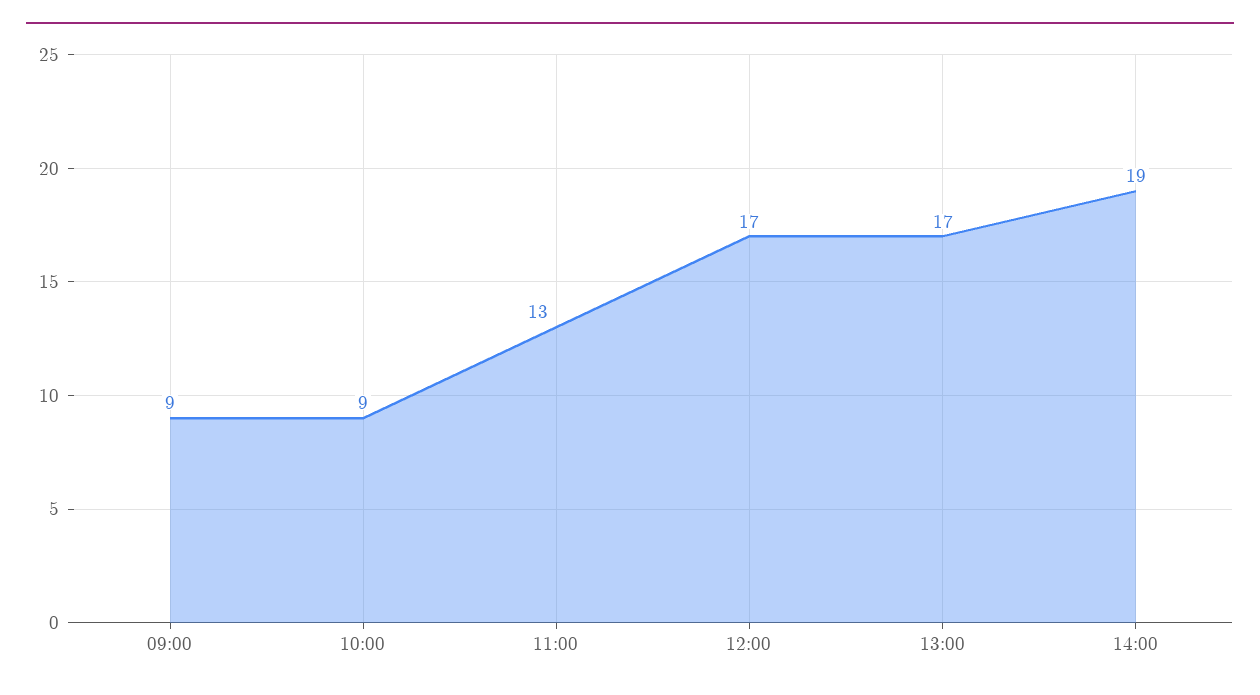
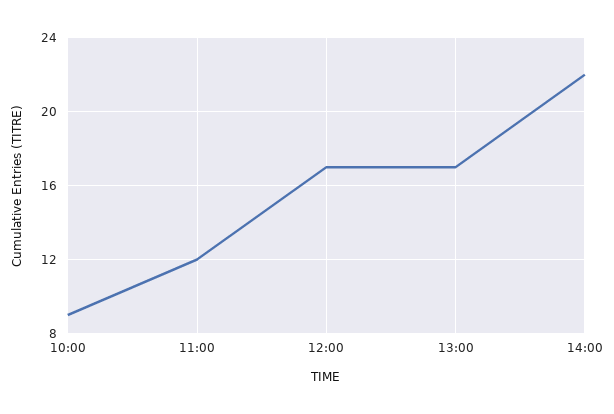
  {
-   "09:00": 9,
    "10:00": 9,
-   "11:00": 13,
+   "11:00": 12,
    "12:00": 17,
    "13:00": 17,
-   "14:00": 19
+   "14:00": 22
  }

